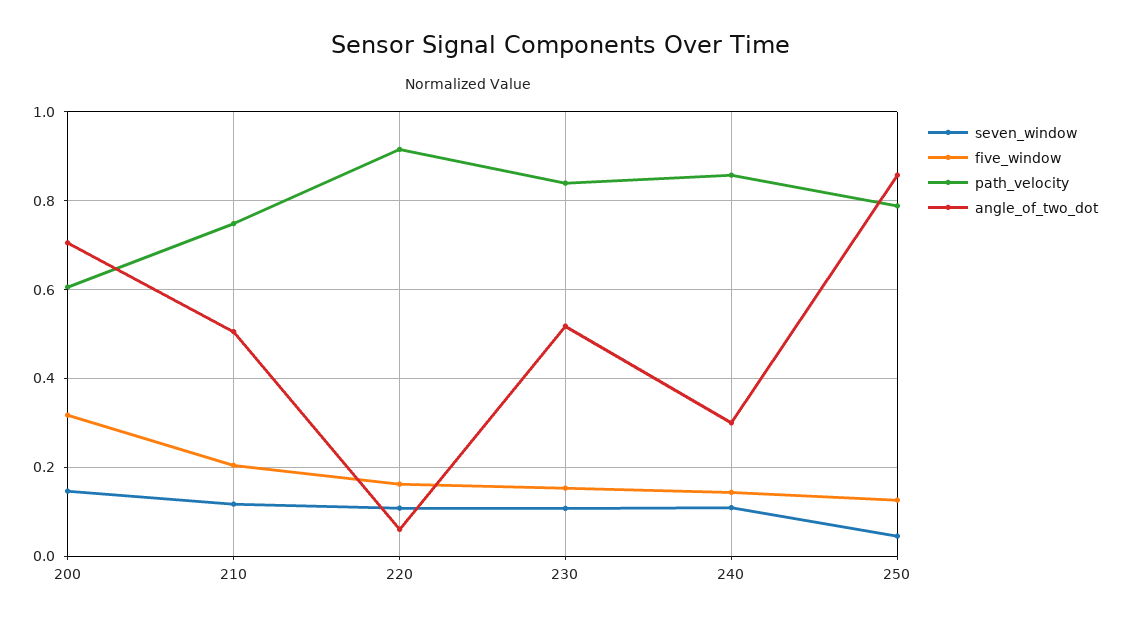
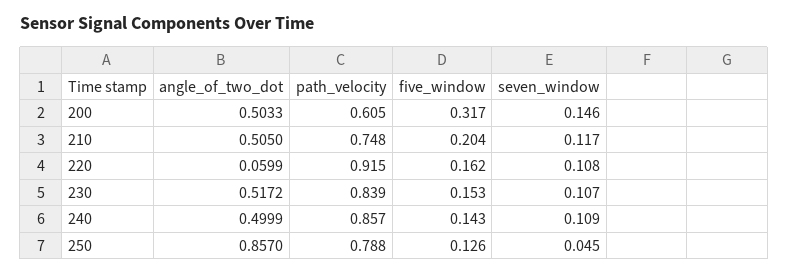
  {
    "seven_window": {
      "200": 0.146,
      "210": 0.117,
      "220": 0.108,
      "230": 0.107,
      "240": 0.109,
      "250": 0.045
    },
    "five_window": {
      "200": 0.317,
      "210": 0.204,
      "220": 0.162,
      "230": 0.153,
      "240": 0.143,
      "250": 0.126
    },
    "path_velocity": {
      "200": 0.605,
      "210": 0.748,
      "220": 0.915,
      "230": 0.839,
      "240": 0.857,
      "250": 0.788
    },
    "angle_of_two_dot": {
-     "200": 0.7,
+     "200": 0.5033,
      "210": 0.505,
      "220": 0.0599,
      "230": 0.5172,
-     "240": 0.3,
+     "240": 0.4999,
      "250": 0.857
    }
  }

